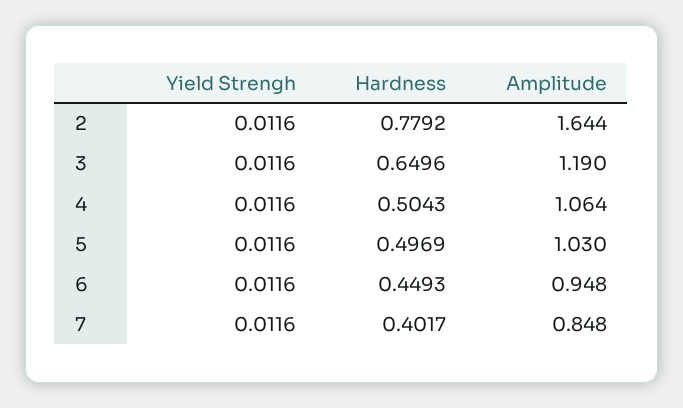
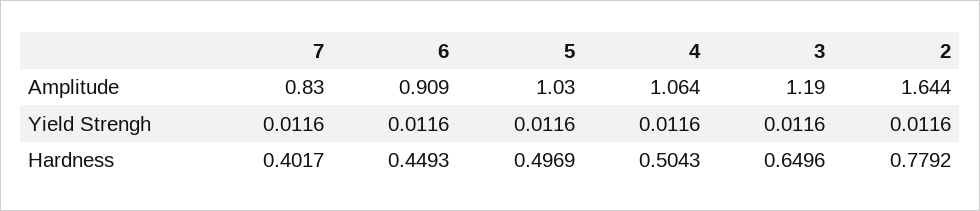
  {
    "Yield Strengh": {
      "2": 0.0116,
      "3": 0.0116,
      "4": 0.0116,
      "5": 0.0116,
      "6": 0.0116,
      "7": 0.0116
    },
    "Hardness": {
      "2": 0.7792,
      "3": 0.6496,
      "4": 0.5043,
      "5": 0.4969,
      "6": 0.4493,
      "7": 0.4017
    },
    "Amplitude": {
      "2": 1.644,
      "3": 1.19,
      "4": 1.064,
      "5": 1.03,
-     "6": 0.948,
+     "6": 0.909,
-     "7": 0.848
+     "7": 0.83
    }
  }

